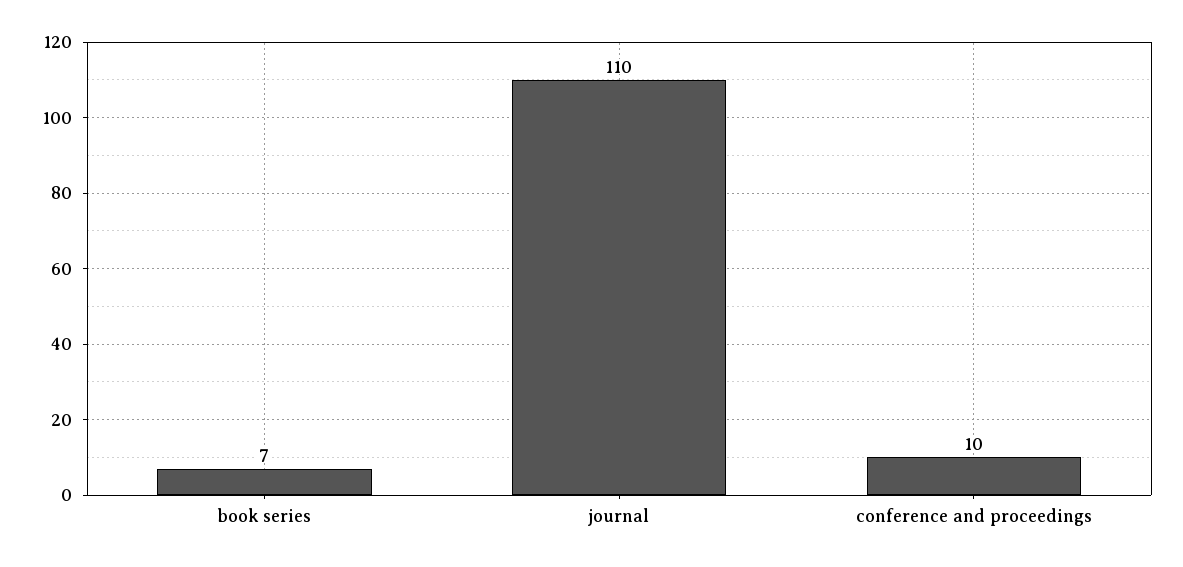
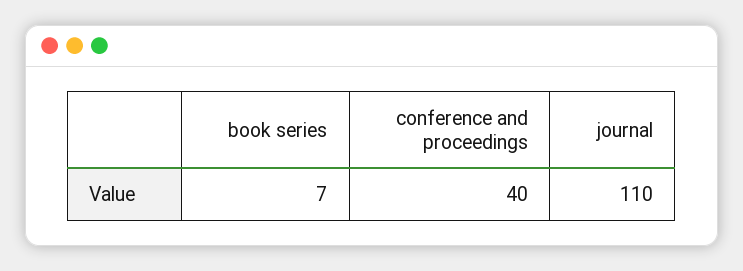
  {
    "book series": 7,
    "journal": 110,
-   "conference and proceedings": 10
+   "conference and proceedings": 40
  }

